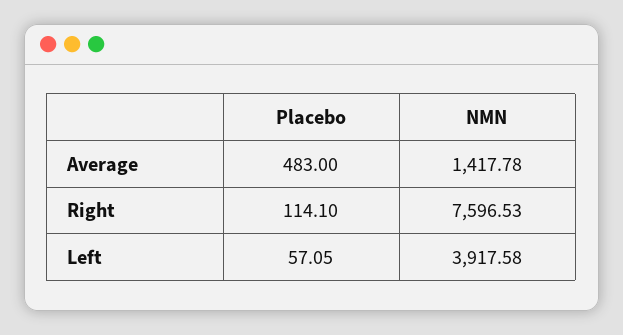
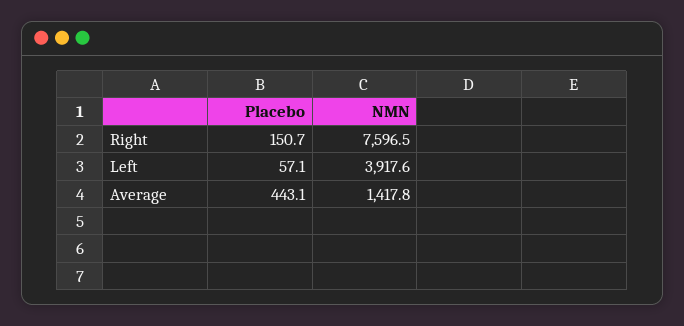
  {
    "Placebo": {
-     "Average": 483,
+     "Average": 443.1,
-     "Right": 114.1,
+     "Right": 150.7,
      "Left": 57.05
    },
    "NMN": {
      "Average": 1417.78,
      "Right": 7596.53,
      "Left": 3917.58
    }
  }

